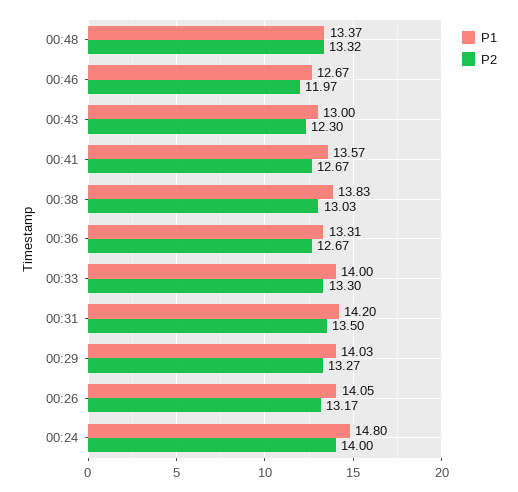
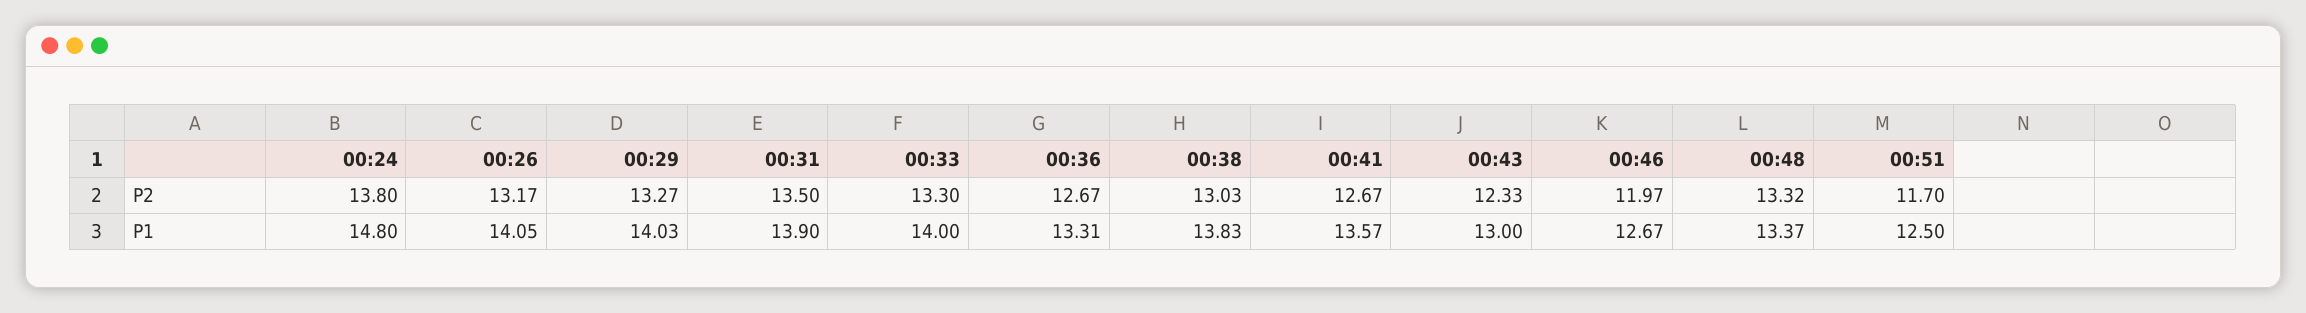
  {
    "P1": {
      "00:48": 13.37,
      "00:46": 12.67,
      "00:43": 13,
      "00:41": 13.57,
      "00:38": 13.83,
      "00:36": 13.31,
      "00:33": 14,
-     "00:31": 14.2,
+     "00:31": 13.9,
      "00:29": 14.03,
      "00:26": 14.05,
-     "00:24": 14.8
+     "00:24": 14.8,
+     "00:51": 12.5
    },
    "P2": {
      "00:48": 13.32,
      "00:46": 11.97,
-     "00:43": 12.3,
+     "00:43": 12.33,
      "00:41": 12.67,
      "00:38": 13.03,
      "00:36": 12.67,
      "00:33": 13.3,
      "00:31": 13.5,
      "00:29": 13.27,
      "00:26": 13.17,
-     "00:24": 14
+     "00:24": 13.8,
+     "00:51": 11.7
    }
  }

